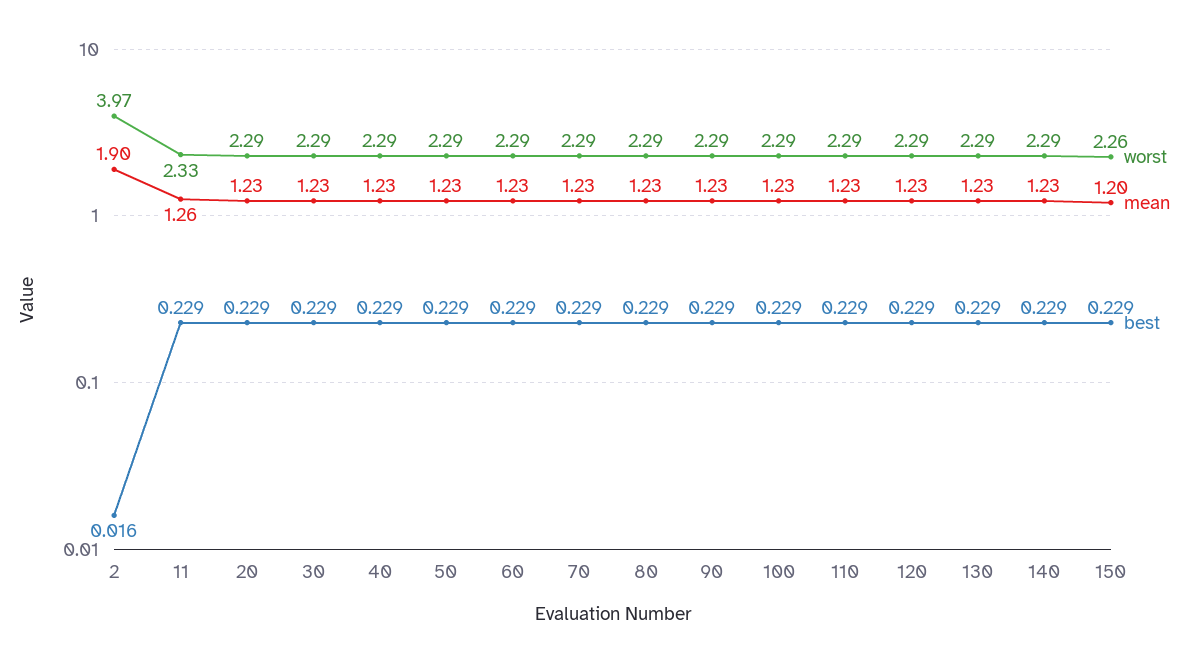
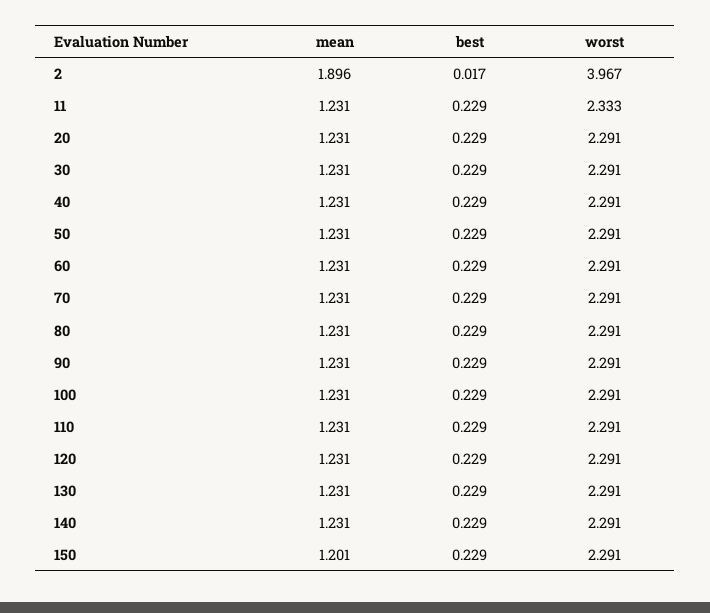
  {
    "worst": {
      "2": 3.967,
      "11": 2.333,
      "20": 2.291,
      "30": 2.291,
      "40": 2.291,
      "50": 2.291,
      "60": 2.291,
      "70": 2.291,
      "80": 2.291,
      "90": 2.291,
      "100": 2.291,
      "110": 2.291,
      "120": 2.291,
      "130": 2.291,
      "140": 2.291,
-     "150": 2.26
+     "150": 2.291
    },
    "mean": {
      "2": 1.896,
-     "11": 1.26,
+     "11": 1.231,
      "20": 1.231,
      "30": 1.231,
      "40": 1.231,
      "50": 1.231,
      "60": 1.231,
      "70": 1.231,
      "80": 1.231,
      "90": 1.231,
      "100": 1.231,
      "110": 1.231,
      "120": 1.231,
      "130": 1.231,
      "140": 1.231,
      "150": 1.201
    },
    "best": {
-     "2": 0.016,
+     "2": 0.017,
      "11": 0.229,
      "20": 0.229,
      "30": 0.229,
      "40": 0.229,
      "50": 0.229,
      "60": 0.229,
      "70": 0.229,
      "80": 0.229,
      "90": 0.229,
      "100": 0.229,
      "110": 0.229,
      "120": 0.229,
      "130": 0.229,
      "140": 0.229,
      "150": 0.229
    }
  }

